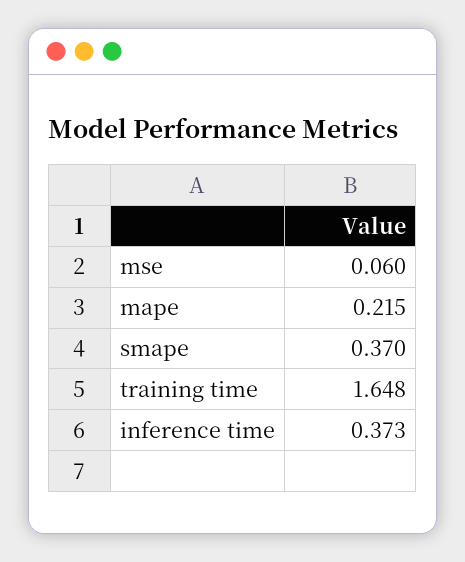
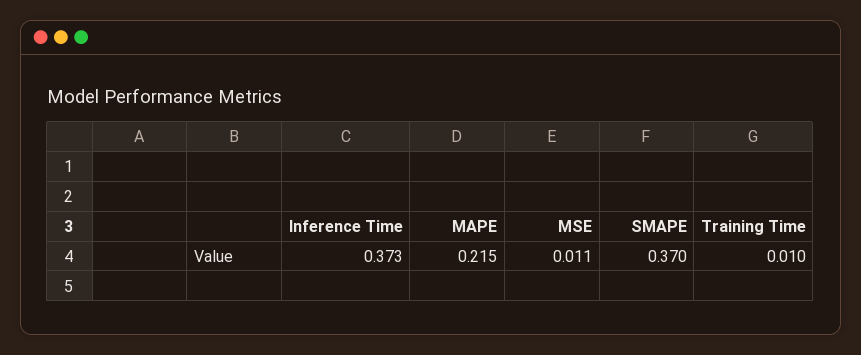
  {
-   "mse": 0.06,
+   "mse": 0.011,
    "mape": 0.215,
    "smape": 0.37,
-   "training time": 1.648,
+   "training time": 0.01,
    "inference time": 0.373
  }

